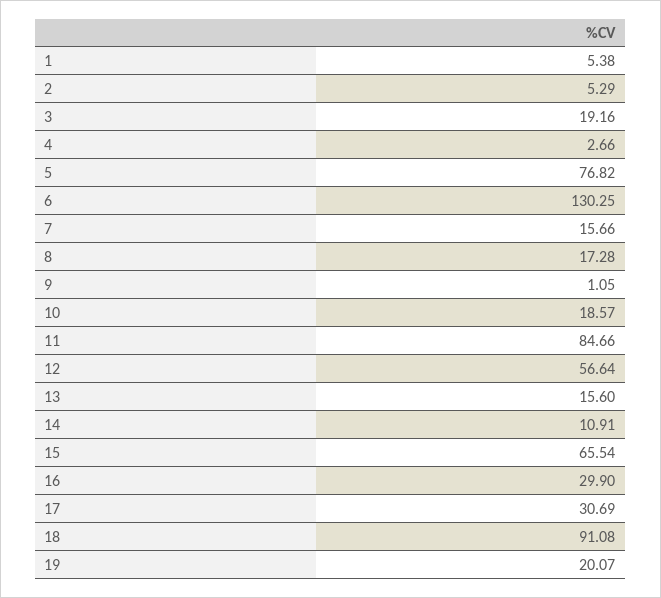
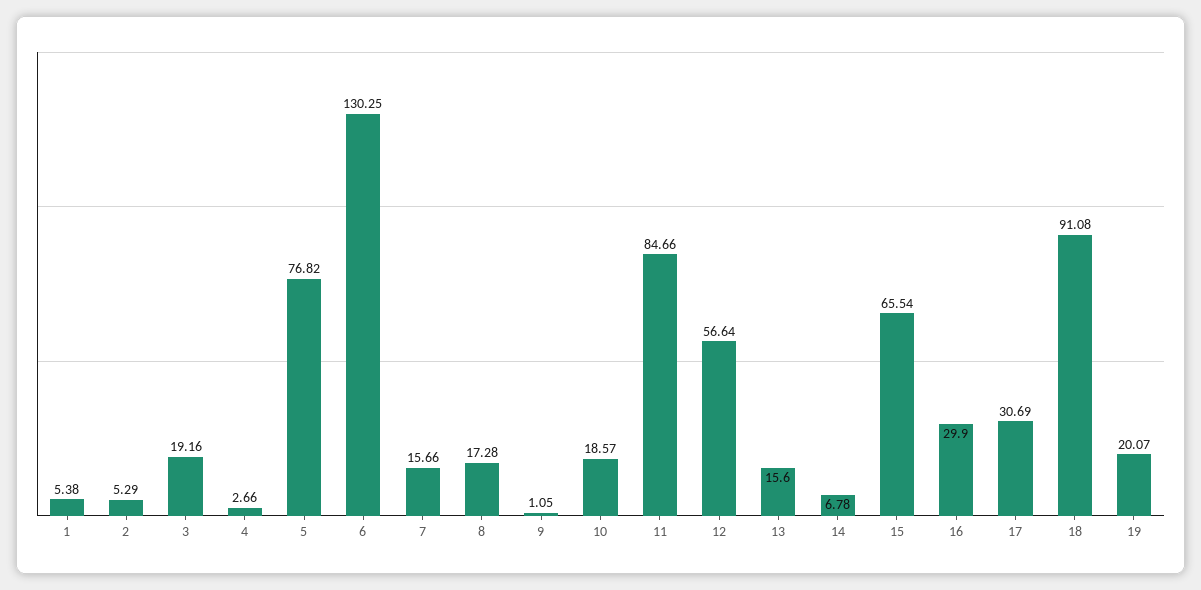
  {
    "1": 5.38,
    "2": 5.29,
    "3": 19.16,
    "4": 2.66,
    "5": 76.82,
    "6": 130.25,
    "7": 15.66,
    "8": 17.28,
    "9": 1.05,
    "10": 18.57,
    "11": 84.66,
    "12": 56.64,
    "13": 15.6,
-   "14": 10.91,
+   "14": 6.78,
    "15": 65.54,
    "16": 29.9,
    "17": 30.69,
    "18": 91.08,
    "19": 20.07
  }

